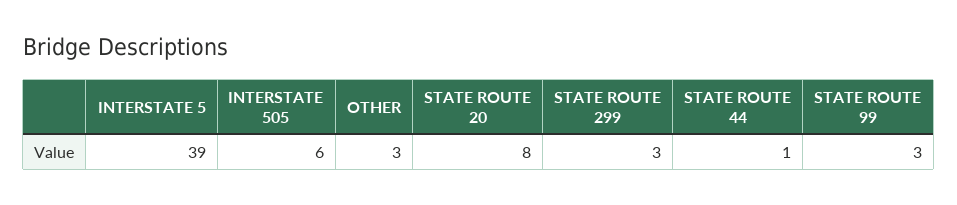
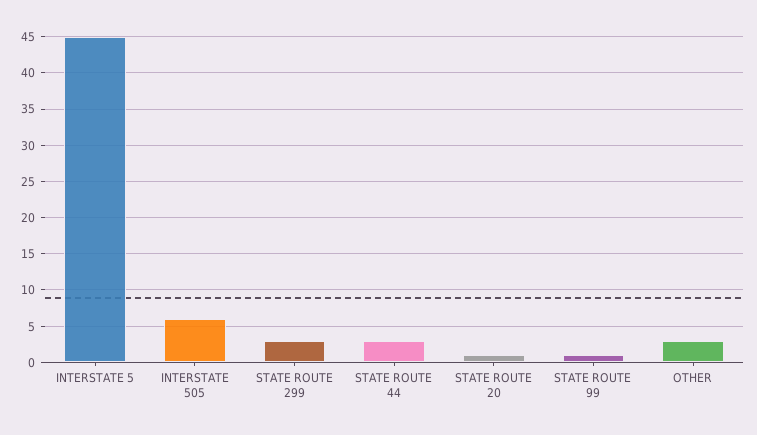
  {
-   "INTERSTATE 5": 39,
+   "INTERSTATE 5": 45,
    "INTERSTATE 505": 6,
    "OTHER": 3,
-   "STATE ROUTE 20": 8,
+   "STATE ROUTE 20": 1,
    "STATE ROUTE 299": 3,
-   "STATE ROUTE 44": 1,
+   "STATE ROUTE 44": 3,
-   "STATE ROUTE 99": 3
+   "STATE ROUTE 99": 1
  }

